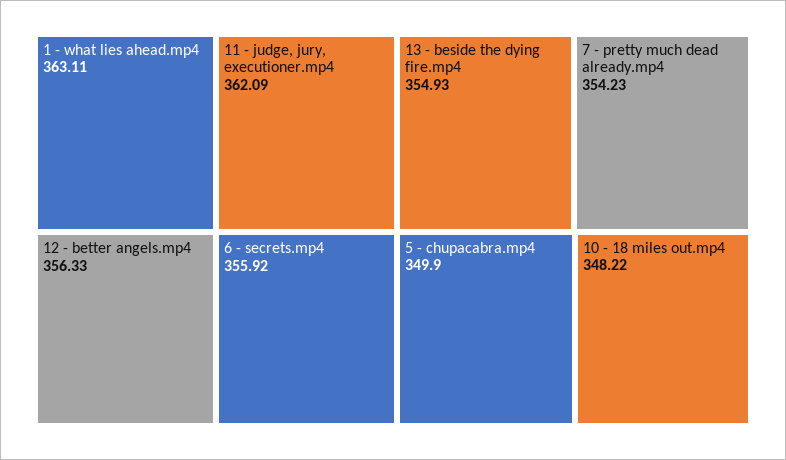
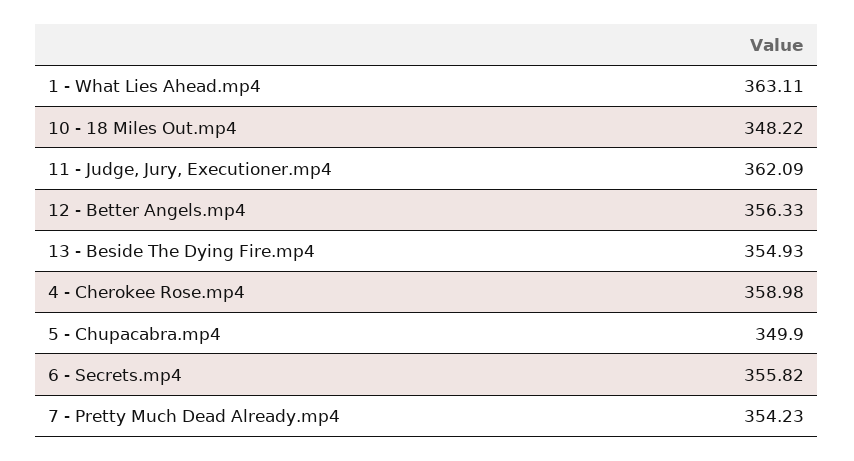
  {
    "1 - what lies ahead.mp4": 363.11,
    "11 - judge, jury, executioner.mp4": 362.09,
    "12 - better angels.mp4": 356.33,
-   "6 - secrets.mp4": 355.92,
+   "6 - secrets.mp4": 355.82,
    "13 - beside the dying fire.mp4": 354.93,
    "7 - pretty much dead already.mp4": 354.23,
    "5 - chupacabra.mp4": 349.9,
-   "10 - 18 miles out.mp4": 348.22
+   "10 - 18 miles out.mp4": 348.22,
+   "4 - Cherokee Rose.mp4": 358.98
  }

